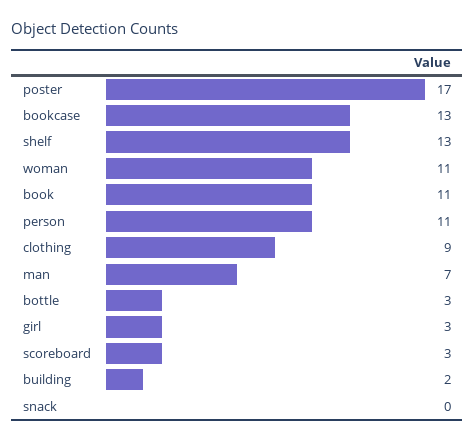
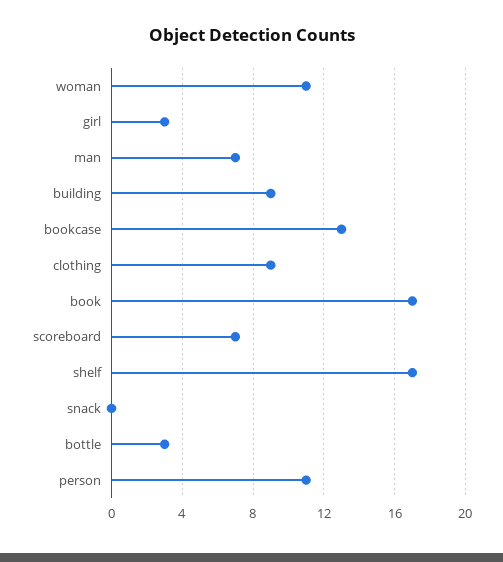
  {
-   "poster": 17,
    "bookcase": 13,
-   "shelf": 13,
+   "shelf": 17,
    "woman": 11,
-   "book": 11,
+   "book": 17,
    "person": 11,
    "clothing": 9,
    "man": 7,
    "bottle": 3,
    "girl": 3,
-   "scoreboard": 3,
+   "scoreboard": 7,
-   "building": 2,
+   "building": 9,
    "snack": 0
  }

